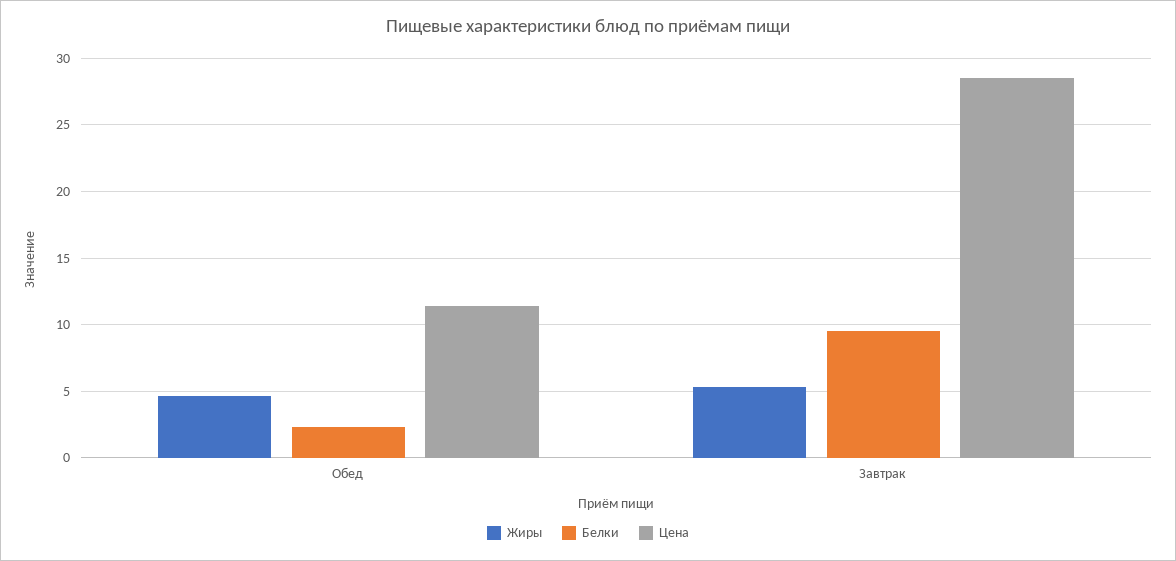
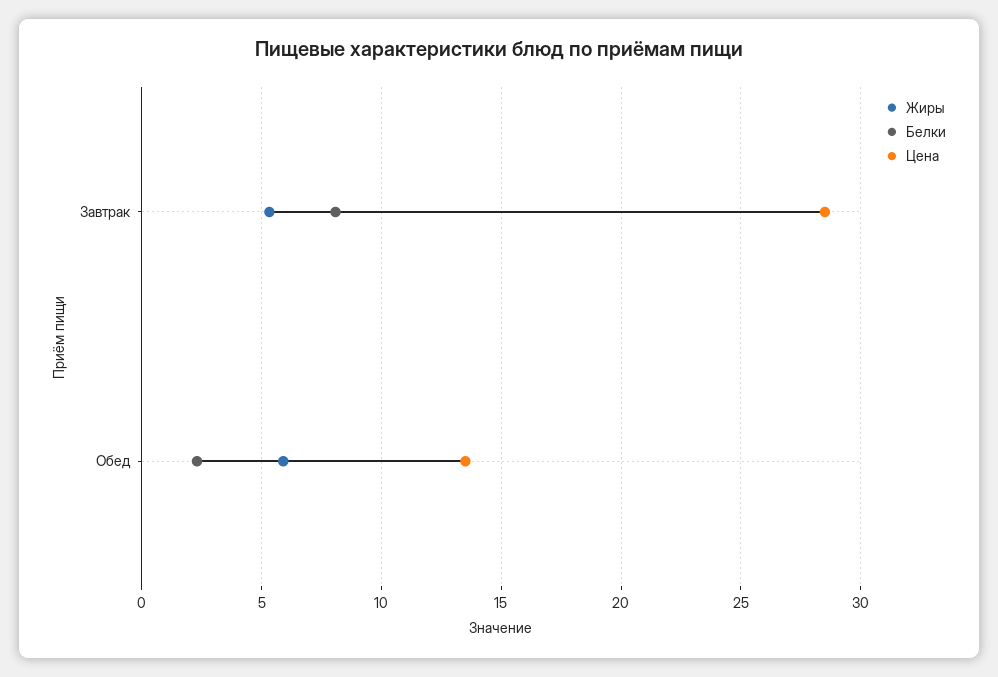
  {
    "Жиры": {
-     "Обед": 4.5,
+     "Обед": 6,
      "Завтрак": 5.5
    },
    "Белки": {
      "Обед": 2.5,
-     "Завтрак": 9.5
+     "Завтрак": 8
    },
    "Цена": {
-     "Обед": 11.5,
+     "Обед": 13.5,
      "Завтрак": 28.5
    }
  }

